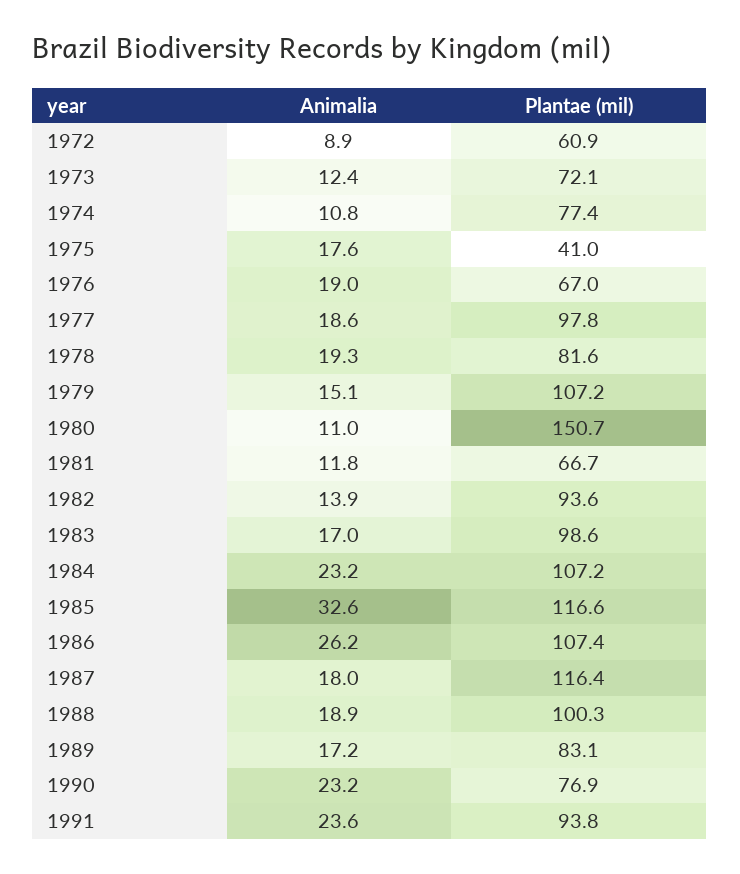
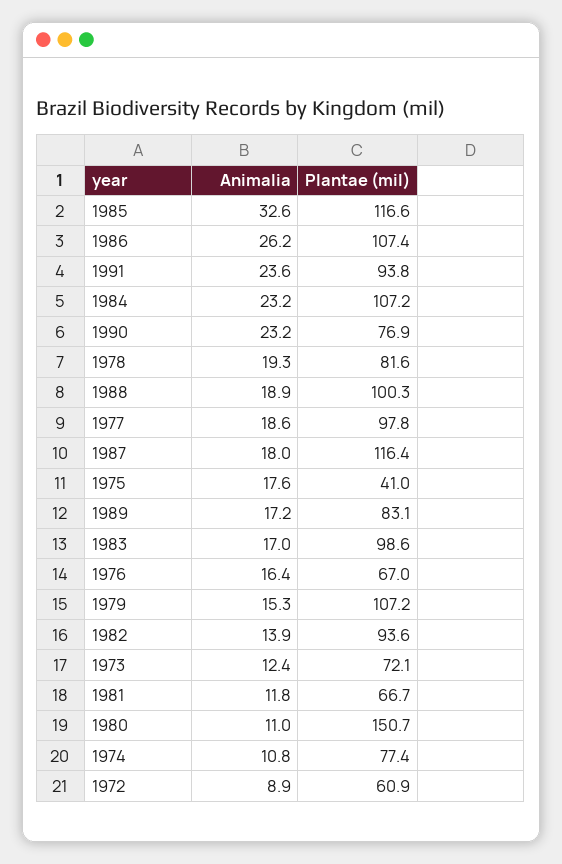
  {
    "Animalia": {
      "1972": 8.9,
      "1973": 12.4,
      "1974": 10.8,
      "1975": 17.6,
-     "1976": 19,
+     "1976": 16.4,
      "1977": 18.6,
      "1978": 19.3,
-     "1979": 15.1,
+     "1979": 15.3,
      "1980": 11,
      "1981": 11.8,
      "1982": 13.9,
      "1983": 17,
      "1984": 23.2,
      "1985": 32.6,
      "1986": 26.2,
      "1987": 18,
      "1988": 18.9,
      "1989": 17.2,
      "1990": 23.2,
      "1991": 23.6
    },
    "Plantae (mil)": {
      "1972": 60.9,
      "1973": 72.1,
      "1974": 77.4,
      "1975": 41,
      "1976": 67,
      "1977": 97.8,
      "1978": 81.6,
      "1979": 107.2,
      "1980": 150.7,
      "1981": 66.7,
      "1982": 93.6,
      "1983": 98.6,
      "1984": 107.2,
      "1985": 116.6,
      "1986": 107.4,
      "1987": 116.4,
      "1988": 100.3,
      "1989": 83.1,
      "1990": 76.9,
      "1991": 93.8
    }
  }

